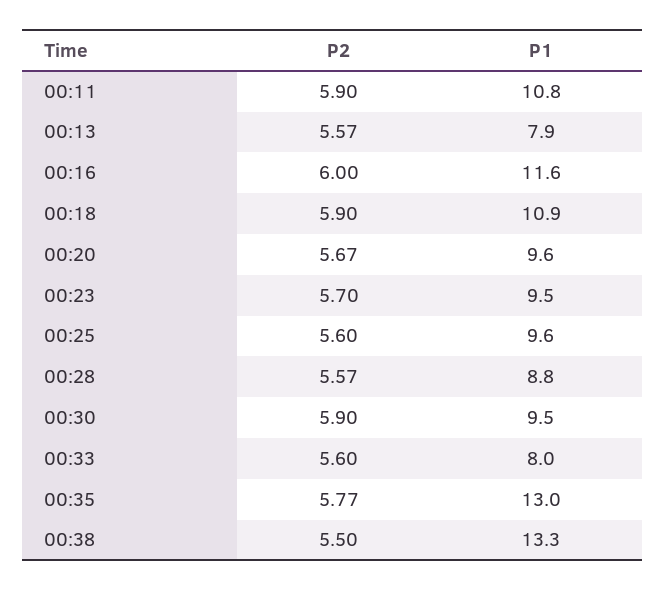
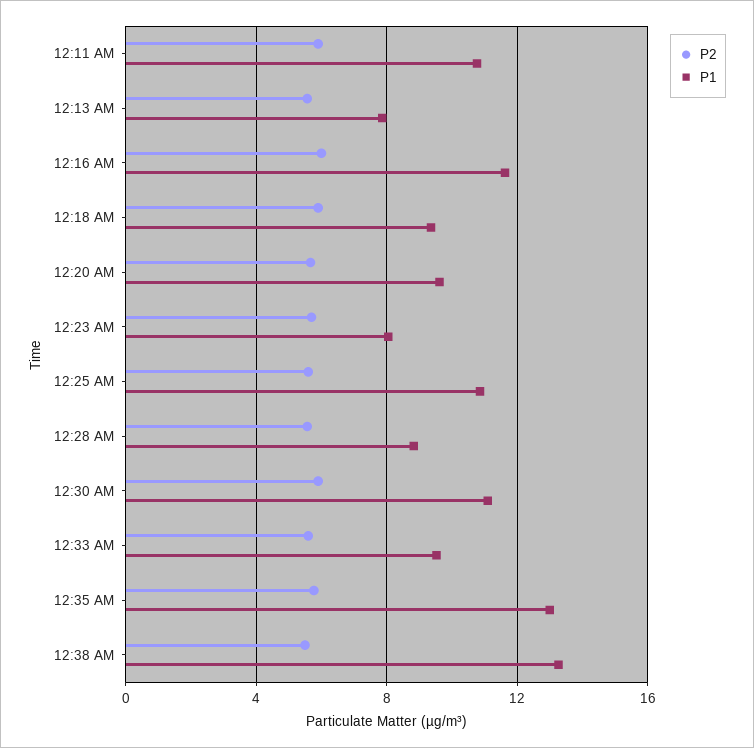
  {
    "P2": {
      "00:11": 5.9,
      "00:13": 5.57,
      "00:16": 6,
      "00:18": 5.9,
      "00:20": 5.67,
      "00:23": 5.7,
      "00:25": 5.6,
      "00:28": 5.57,
      "00:30": 5.9,
      "00:33": 5.6,
      "00:35": 5.77,
      "00:38": 5.5
    },
    "P1": {
      "00:11": 10.8,
      "00:13": 7.9,
      "00:16": 11.6,
-     "00:18": 10.9,
+     "00:18": 9.5,
      "00:20": 9.6,
-     "00:23": 9.5,
+     "00:23": 8,
-     "00:25": 9.6,
+     "00:25": 11,
      "00:28": 8.8,
-     "00:30": 9.5,
+     "00:30": 11,
-     "00:33": 8,
+     "00:33": 9.5,
      "00:35": 13,
      "00:38": 13.3
    }
  }

